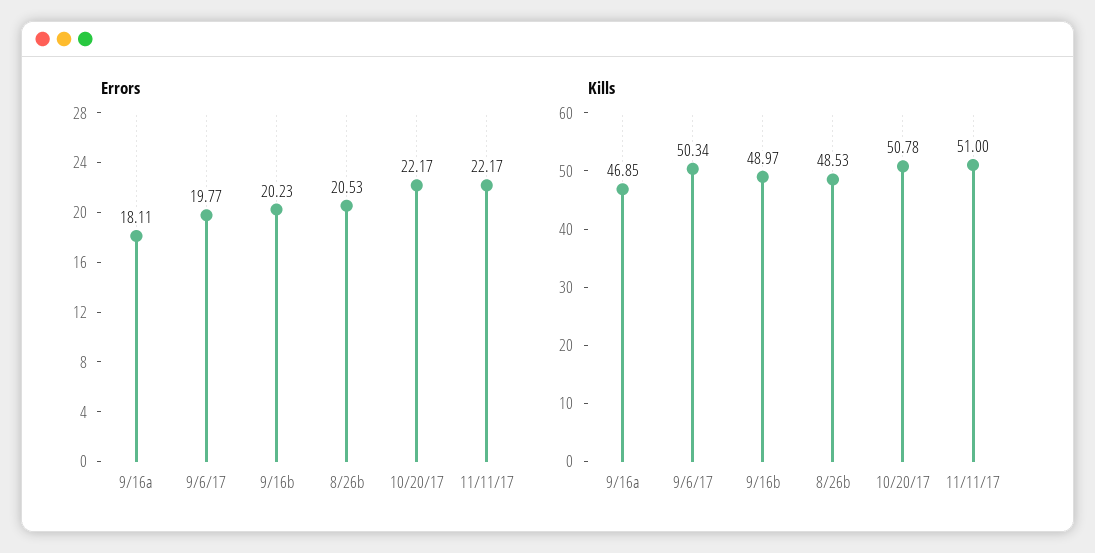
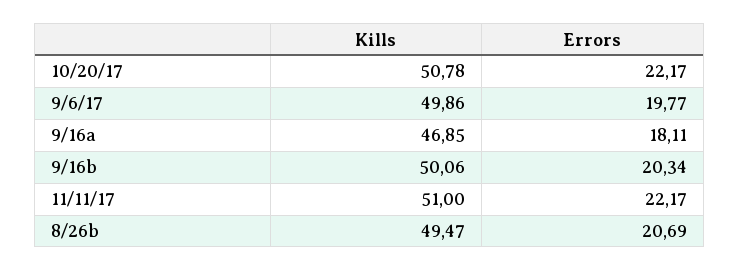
  {
    "Errors": {
      "9/16a": 18.11,
      "9/6/17": 19.77,
-     "9/16b": 20.23,
+     "9/16b": 20.34,
-     "8/26b": 20.53,
+     "8/26b": 20.69,
      "10/20/17": 22.17,
      "11/11/17": 22.17
    },
    "Kills": {
      "9/16a": 46.85,
-     "9/6/17": 50.34,
+     "9/6/17": 49.86,
-     "9/16b": 48.97,
+     "9/16b": 50.06,
-     "8/26b": 48.53,
+     "8/26b": 49.47,
      "10/20/17": 50.78,
      "11/11/17": 51
    }
  }

